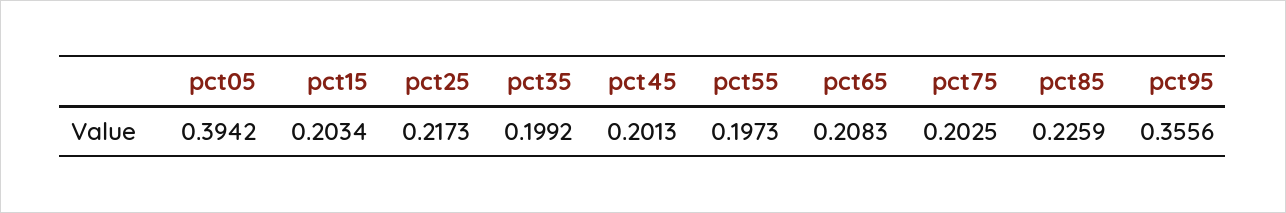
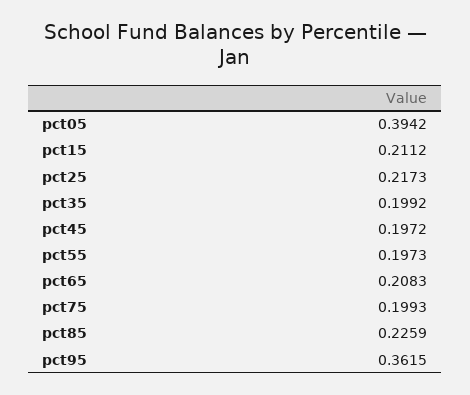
  {
    "pct05": 0.3942,
-   "pct15": 0.2034,
+   "pct15": 0.2112,
    "pct25": 0.2173,
    "pct35": 0.1992,
-   "pct45": 0.2013,
+   "pct45": 0.1972,
    "pct55": 0.1973,
    "pct65": 0.2083,
-   "pct75": 0.2025,
+   "pct75": 0.1993,
    "pct85": 0.2259,
-   "pct95": 0.3556
+   "pct95": 0.3615
  }

